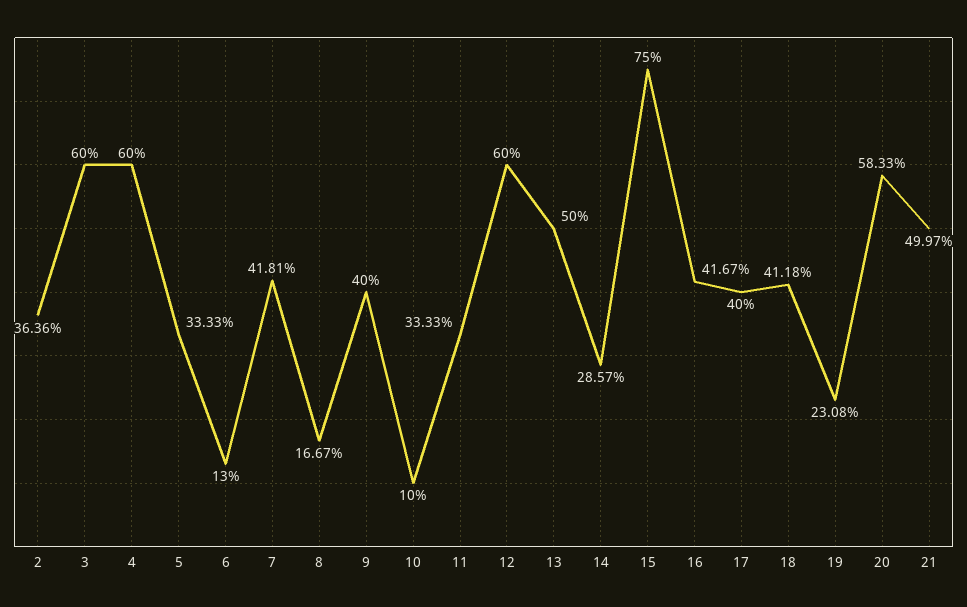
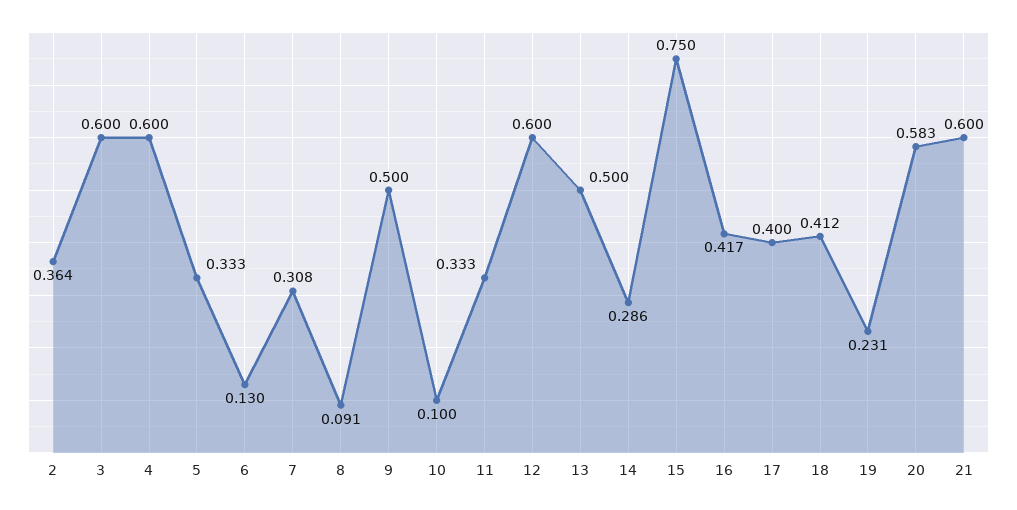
  {
    "2": 0.3636,
    "3": 0.6,
    "4": 0.6,
    "5": 0.3333,
    "6": 0.13,
-   "7": 0.4181,
+   "7": 0.308,
-   "8": 0.1667,
+   "8": 0.091,
-   "9": 0.4,
+   "9": 0.5,
    "10": 0.1,
    "11": 0.3333,
    "12": 0.6,
    "13": 0.5,
    "14": 0.2857,
    "15": 0.75,
    "16": 0.4167,
    "17": 0.4,
    "18": 0.4118,
    "19": 0.2308,
    "20": 0.5833,
-   "21": 0.4997
+   "21": 0.6
  }

